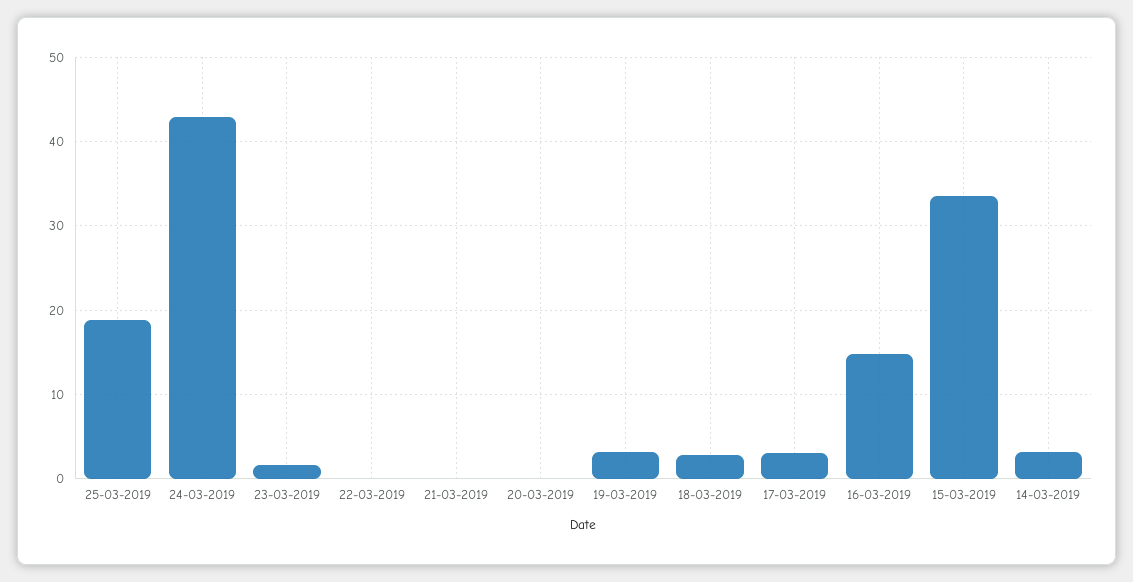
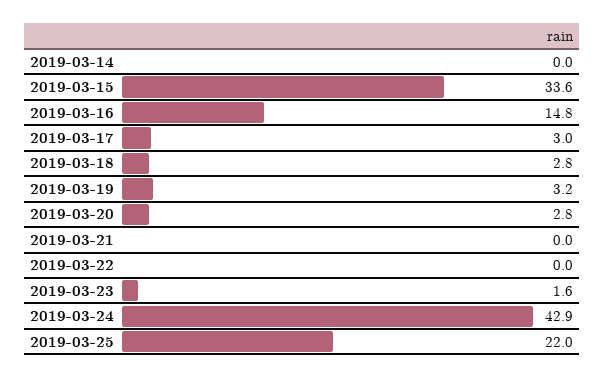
  {
-   "25-03-2019": 19,
+   "25-03-2019": 22,
    "24-03-2019": 42.9,
    "23-03-2019": 1.6,
    "22-03-2019": 0,
    "21-03-2019": 0,
-   "20-03-2019": 0,
+   "20-03-2019": 2.8,
    "19-03-2019": 3.2,
    "18-03-2019": 2.8,
    "17-03-2019": 3,
    "16-03-2019": 14.8,
    "15-03-2019": 33.6,
-   "14-03-2019": 3
+   "14-03-2019": 0
  }

